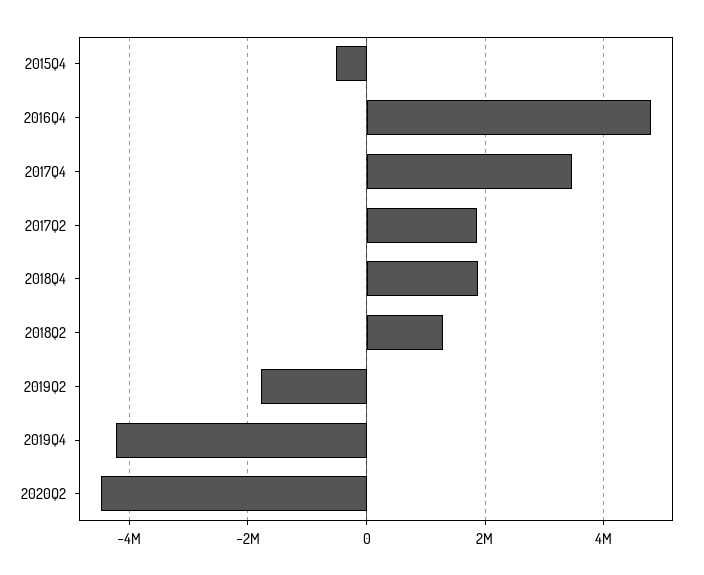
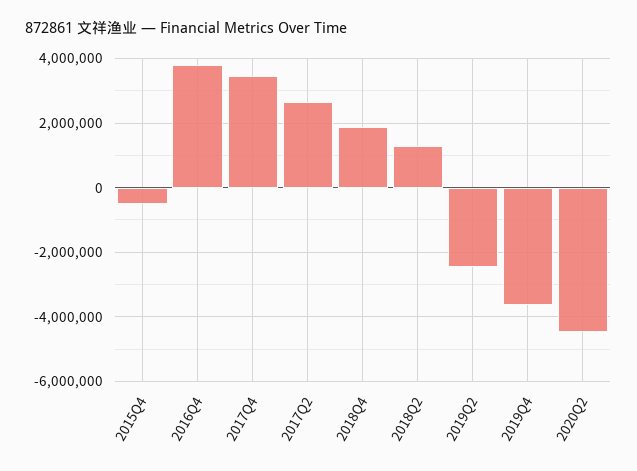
  {
    "2015Q4": -600000,
-   "2016Q4": 4800000,
+   "2016Q4": 3800000,
    "2017Q4": 3400000,
-   "2017Q2": 1800000,
+   "2017Q2": 2600000,
    "2018Q4": 1800000,
    "2018Q2": 1200000,
-   "2019Q2": -1800000,
+   "2019Q2": -2400000,
-   "2019Q4": -4200000,
+   "2019Q4": -3600000,
    "2020Q2": -4400000
  }

